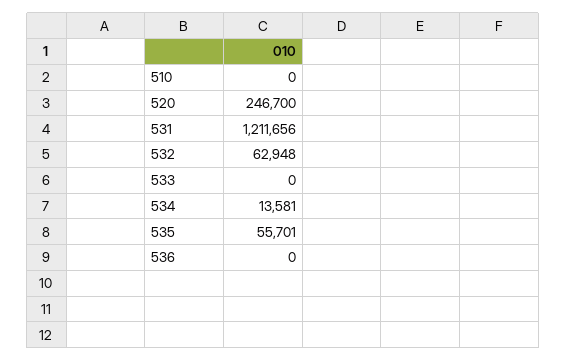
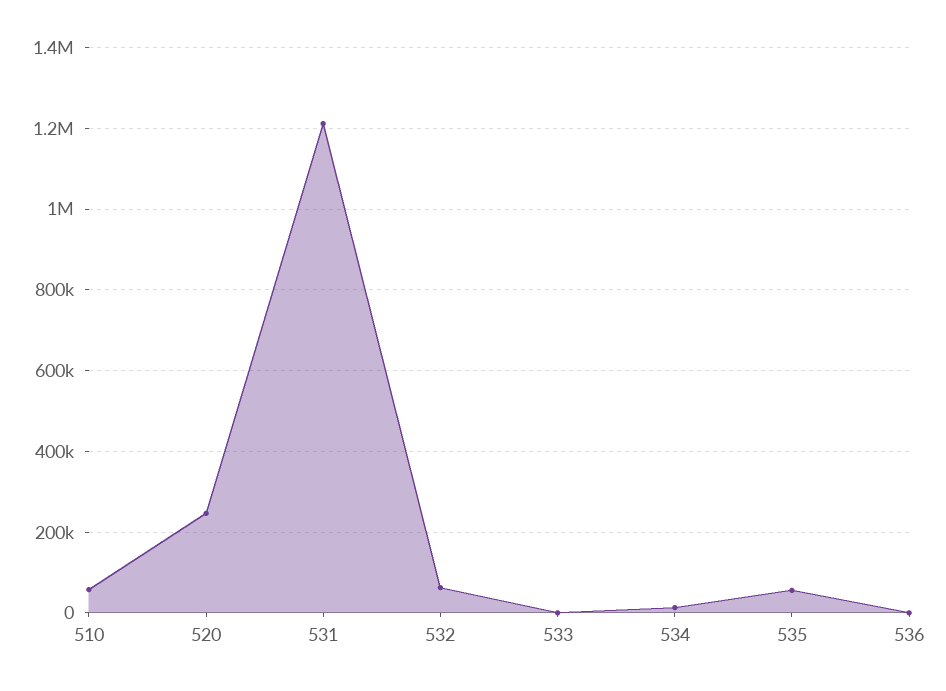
  {
-   "510": 0,
+   "510": 60000,
    "520": 246700,
    "531": 1211656,
    "532": 62948,
    "533": 0,
    "534": 13581,
    "535": 55701,
    "536": 0
  }

